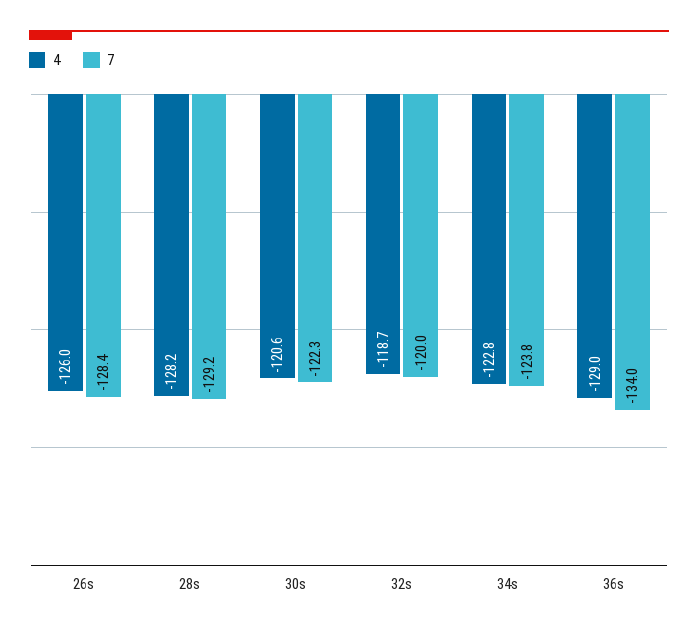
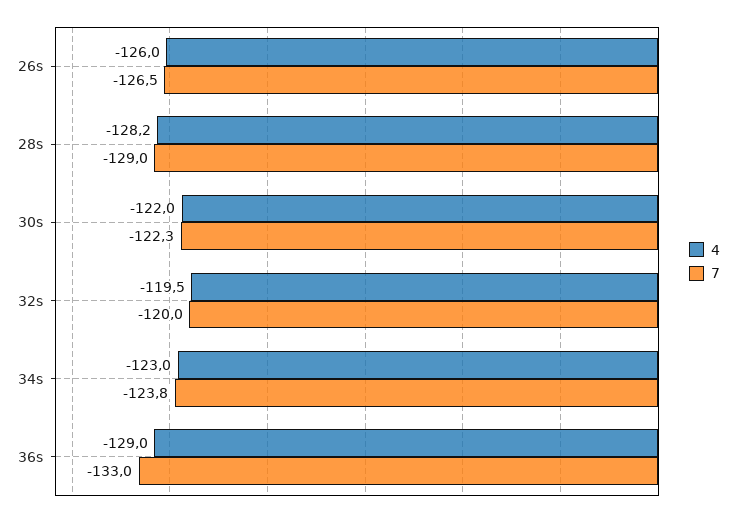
  {
    "4": {
      "26s": -126,
      "28s": -128.2,
-     "30s": -120.6,
+     "30s": -122,
-     "32s": -118.7,
+     "32s": -119.5,
-     "34s": -122.8,
+     "34s": -123,
      "36s": -129
    },
    "7": {
-     "26s": -128.4,
+     "26s": -126.5,
-     "28s": -129.2,
+     "28s": -129,
      "30s": -122.3,
      "32s": -120,
      "34s": -123.8,
-     "36s": -134
+     "36s": -133
    }
  }

